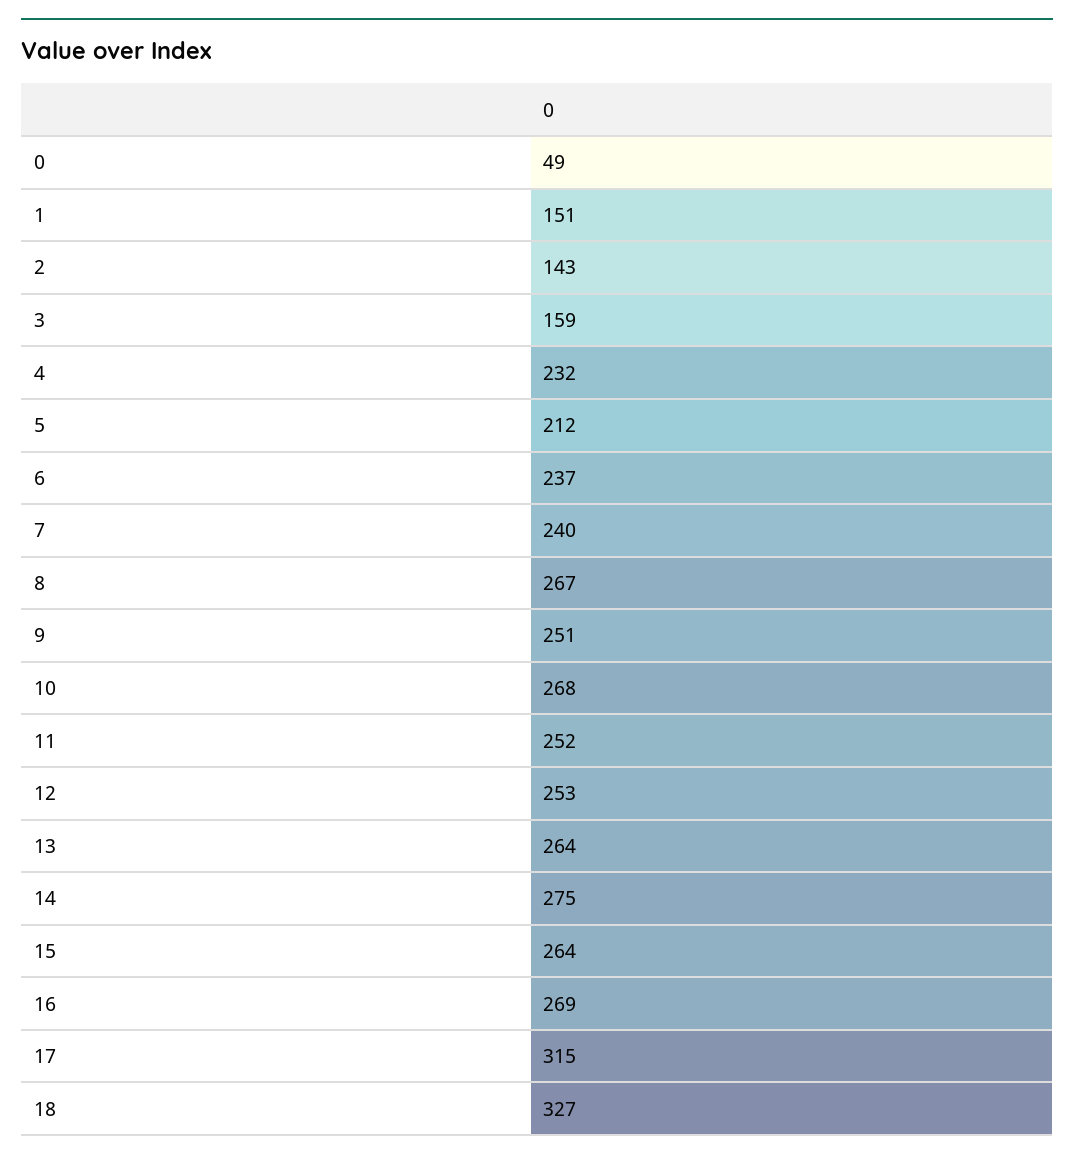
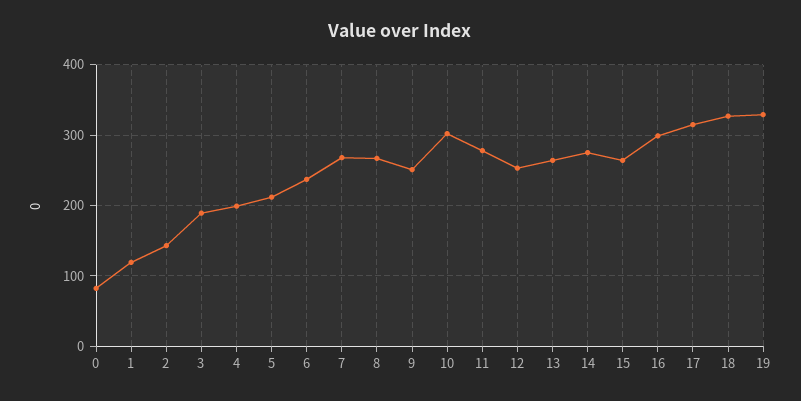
  {
-   "0": 49,
+   "0": 80,
-   "1": 151,
+   "1": 120,
    "2": 143,
-   "3": 159,
+   "3": 190,
-   "4": 232,
+   "4": 200,
    "5": 212,
    "6": 237,
-   "7": 240,
+   "7": 270,
    "8": 267,
    "9": 251,
-   "10": 268,
+   "10": 300,
-   "11": 252,
+   "11": 280,
    "12": 253,
    "13": 264,
    "14": 275,
    "15": 264,
-   "16": 269,
+   "16": 300,
    "17": 315,
-   "18": 327
+   "18": 327,
+   "19": 330
  }

